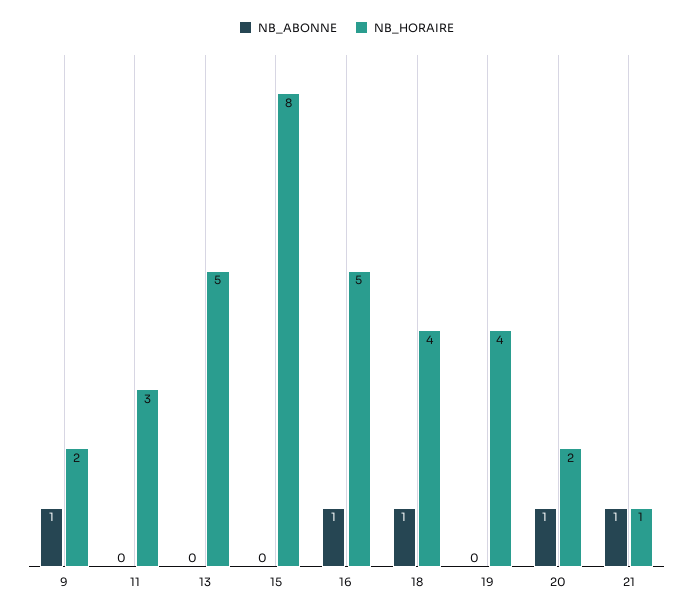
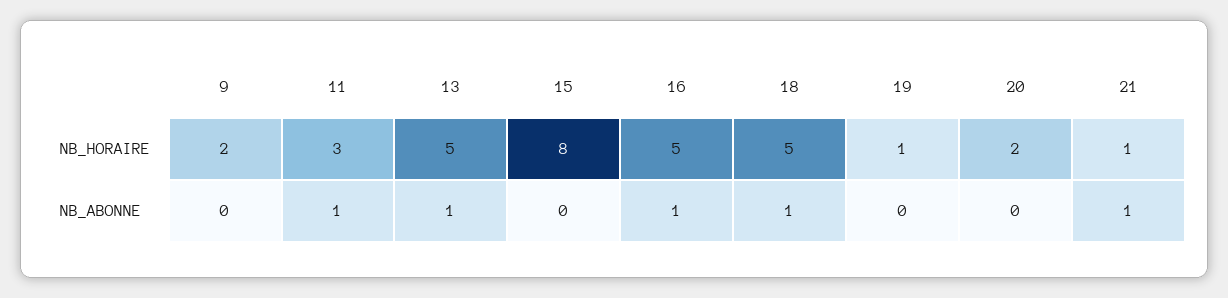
  {
    "NB_ABONNE": {
-     "9": 1,
+     "9": 0,
-     "11": 0,
+     "11": 1,
-     "13": 0,
+     "13": 1,
      "15": 0,
      "16": 1,
      "18": 1,
      "19": 0,
-     "20": 1,
+     "20": 0,
      "21": 1
    },
    "NB_HORAIRE": {
      "9": 2,
      "11": 3,
      "13": 5,
      "15": 8,
      "16": 5,
-     "18": 4,
+     "18": 5,
-     "19": 4,
+     "19": 1,
      "20": 2,
      "21": 1
    }
  }

